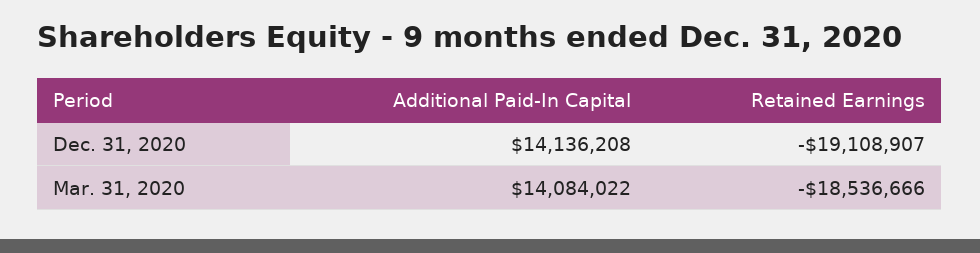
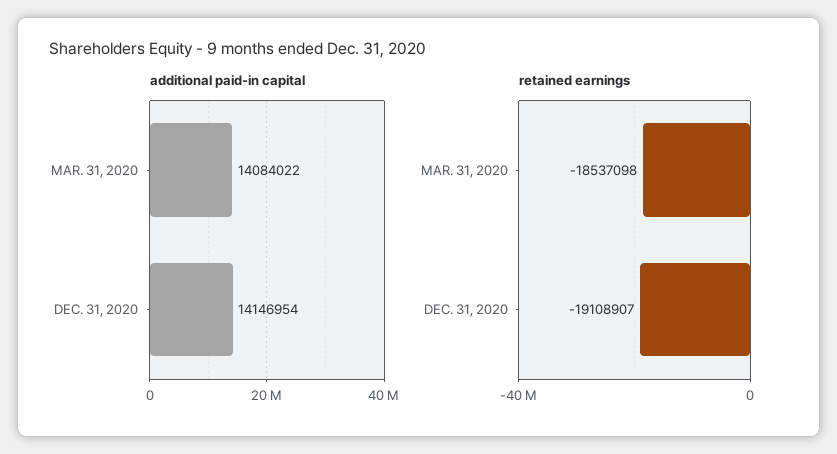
  {
    "Additional Paid-In Capital": {
-     "Dec. 31, 2020": 14136208,
+     "Dec. 31, 2020": 14146954,
      "Mar. 31, 2020": 14084022
    },
    "Retained Earnings": {
      "Dec. 31, 2020": -19108907,
-     "Mar. 31, 2020": -18536666
+     "Mar. 31, 2020": -18537098
    }
  }

